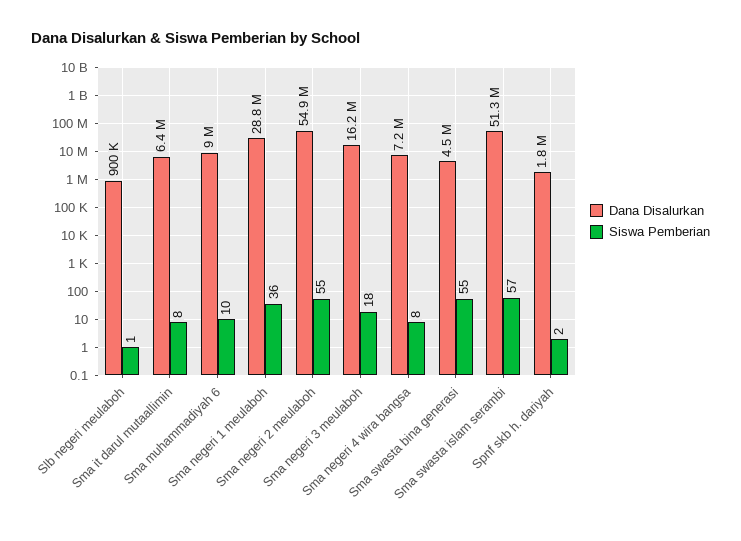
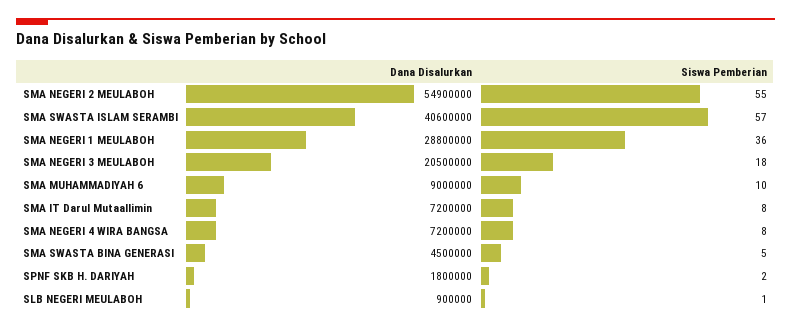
  {
    "Dana Disalurkan": {
      "Slb negeri meulaboh": 900000,
-     "Sma it darul mutaallimin": 6400000,
+     "Sma it darul mutaallimin": 7200000,
      "Sma muhammadiyah 6": 9000000,
      "Sma negeri 1 meulaboh": 28800000,
      "Sma negeri 2 meulaboh": 54900000,
-     "Sma negeri 3 meulaboh": 16200000,
+     "Sma negeri 3 meulaboh": 20500000,
      "Sma negeri 4 wira bangsa": 7200000,
      "Sma swasta bina generasi": 4500000,
-     "Sma swasta islam serambi": 51300000,
+     "Sma swasta islam serambi": 40600000,
      "Spnf skb h. dariyah": 1800000
    },
    "Siswa Pemberian": {
      "Slb negeri meulaboh": 1,
      "Sma it darul mutaallimin": 8,
      "Sma muhammadiyah 6": 10,
      "Sma negeri 1 meulaboh": 36,
      "Sma negeri 2 meulaboh": 55,
      "Sma negeri 3 meulaboh": 18,
      "Sma negeri 4 wira bangsa": 8,
-     "Sma swasta bina generasi": 55,
+     "Sma swasta bina generasi": 5,
      "Sma swasta islam serambi": 57,
      "Spnf skb h. dariyah": 2
    }
  }

